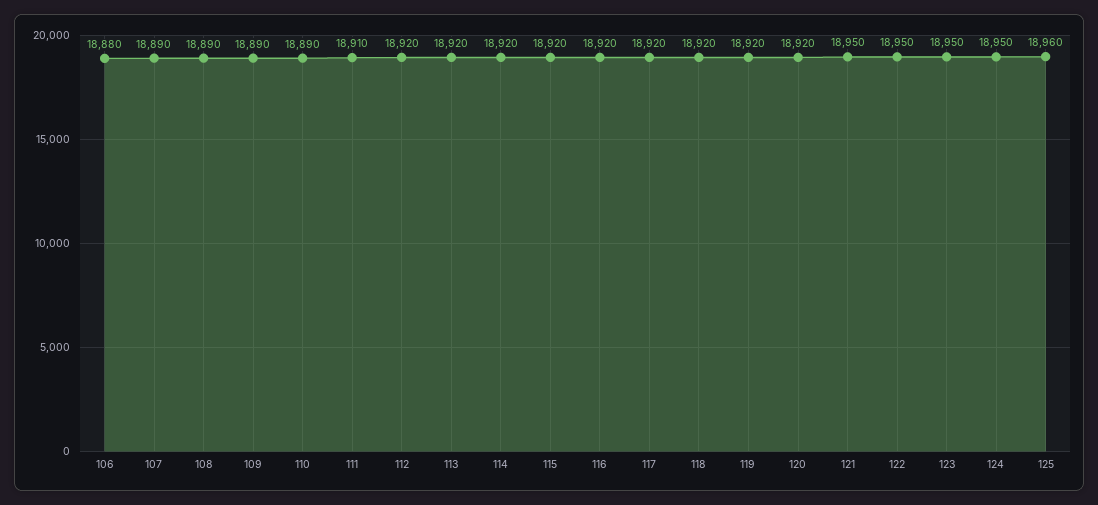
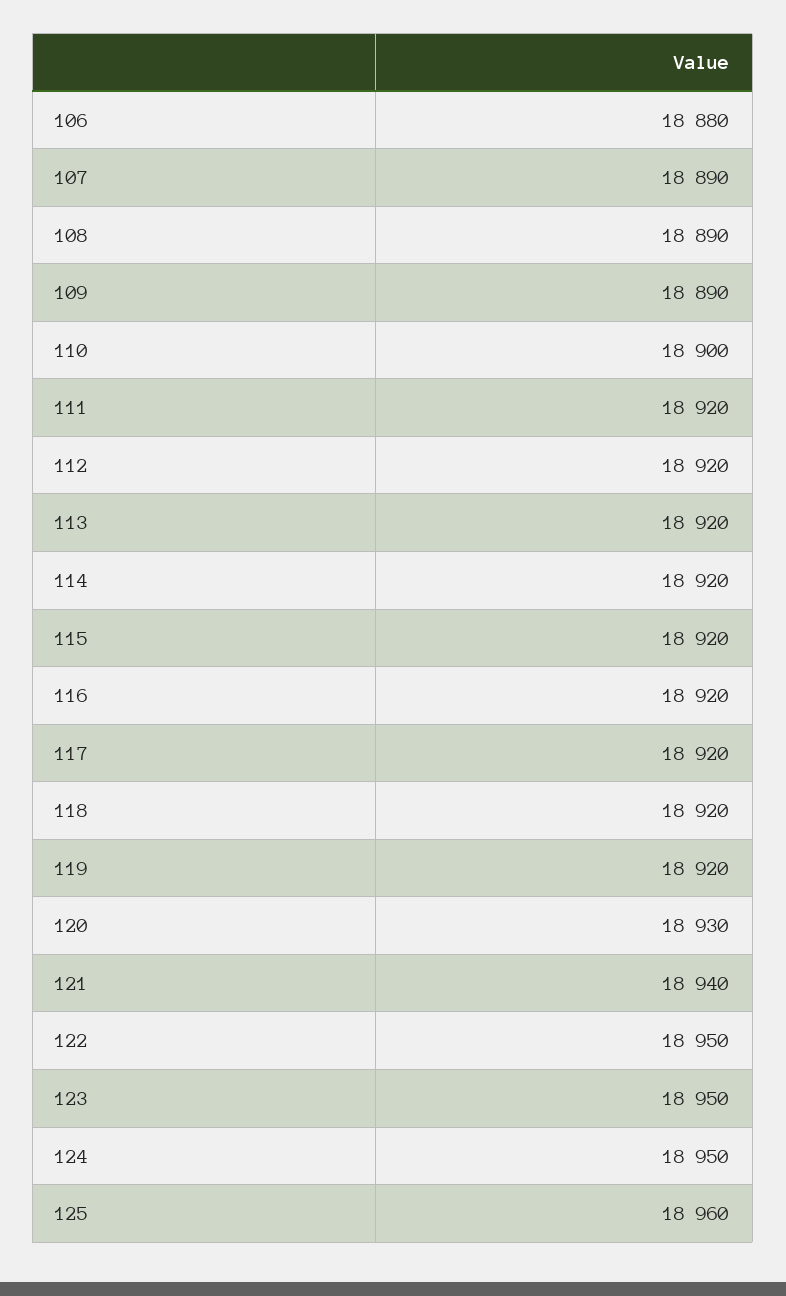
  {
    "106": 18880,
    "107": 18890,
    "108": 18890,
    "109": 18890,
-   "110": 18890,
+   "110": 18900,
-   "111": 18910,
+   "111": 18920,
    "112": 18920,
    "113": 18920,
    "114": 18920,
    "115": 18920,
    "116": 18920,
    "117": 18920,
    "118": 18920,
    "119": 18920,
-   "120": 18920,
+   "120": 18930,
-   "121": 18950,
+   "121": 18940,
    "122": 18950,
    "123": 18950,
    "124": 18950,
    "125": 18960
  }

